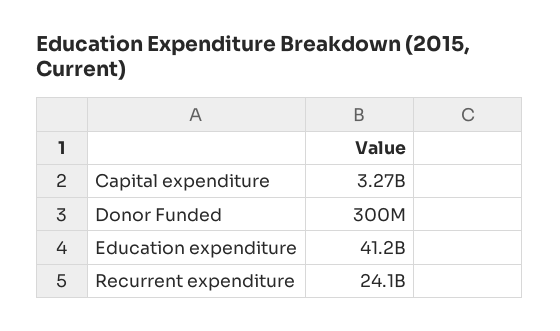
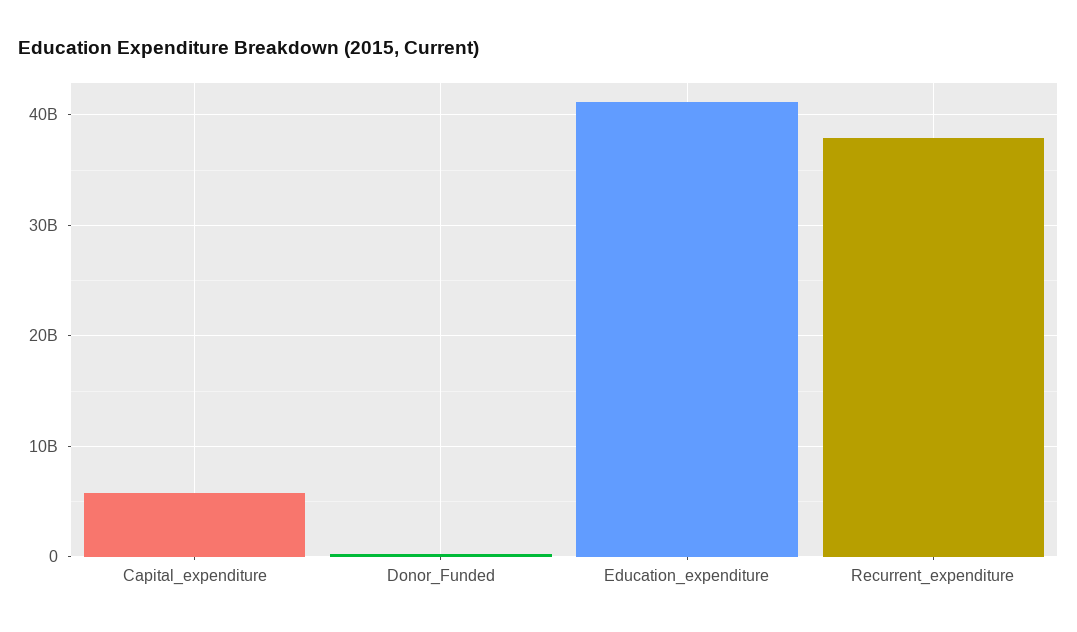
  {
-   "Capital expenditure": 3270000000,
+   "Capital expenditure": 6000000000,
    "Donor Funded": 300000000,
    "Education expenditure": 41200000000,
-   "Recurrent expenditure": 24100000000
+   "Recurrent expenditure": 38000000000
  }

